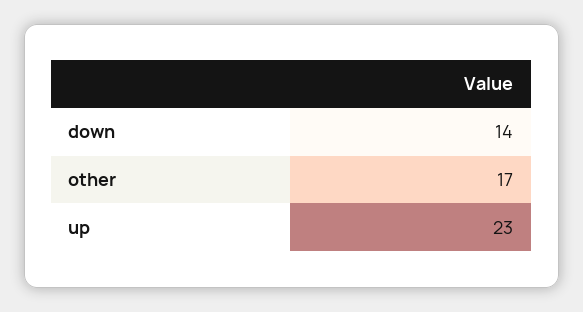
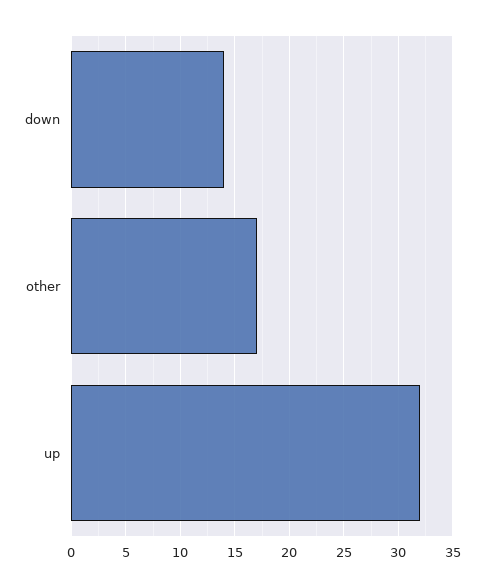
  {
    "down": 14,
    "other": 17,
-   "up": 23
+   "up": 32
  }

